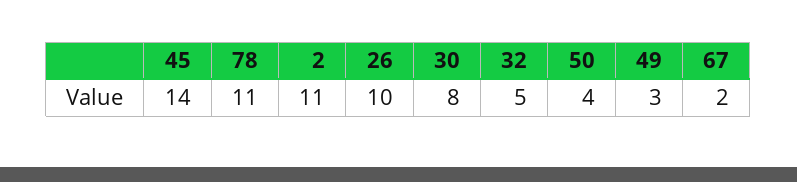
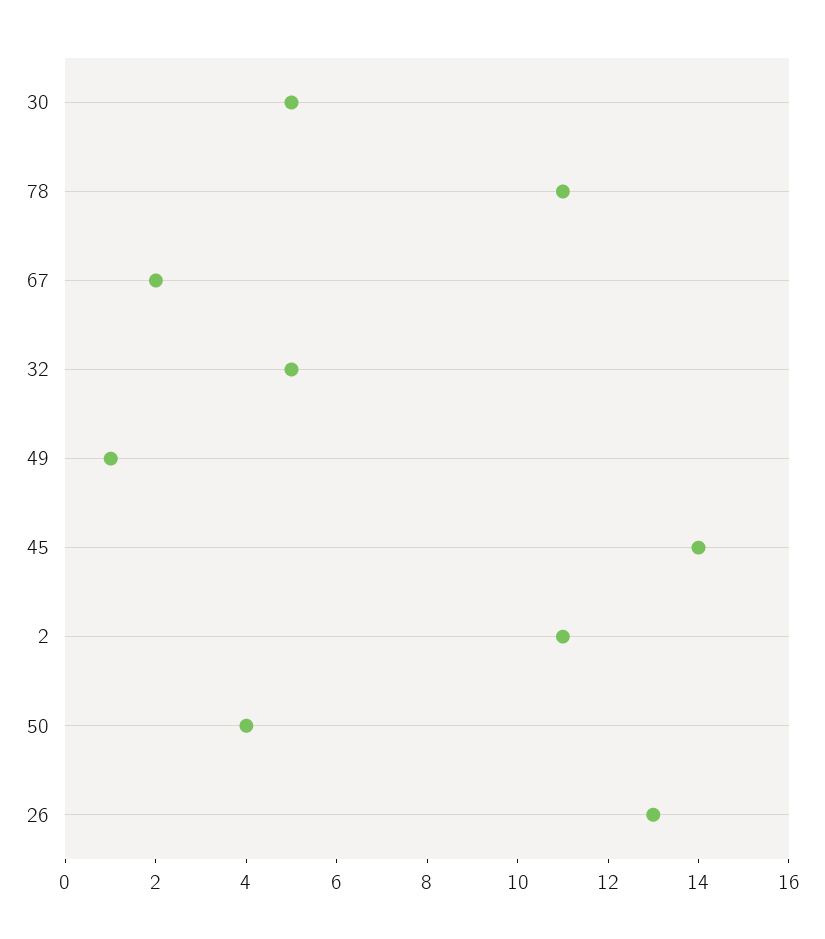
  {
    "45": 14,
    "78": 11,
    "2": 11,
-   "26": 10,
+   "26": 13,
-   "30": 8,
+   "30": 5,
    "32": 5,
    "50": 4,
-   "49": 3,
+   "49": 1,
    "67": 2
  }

